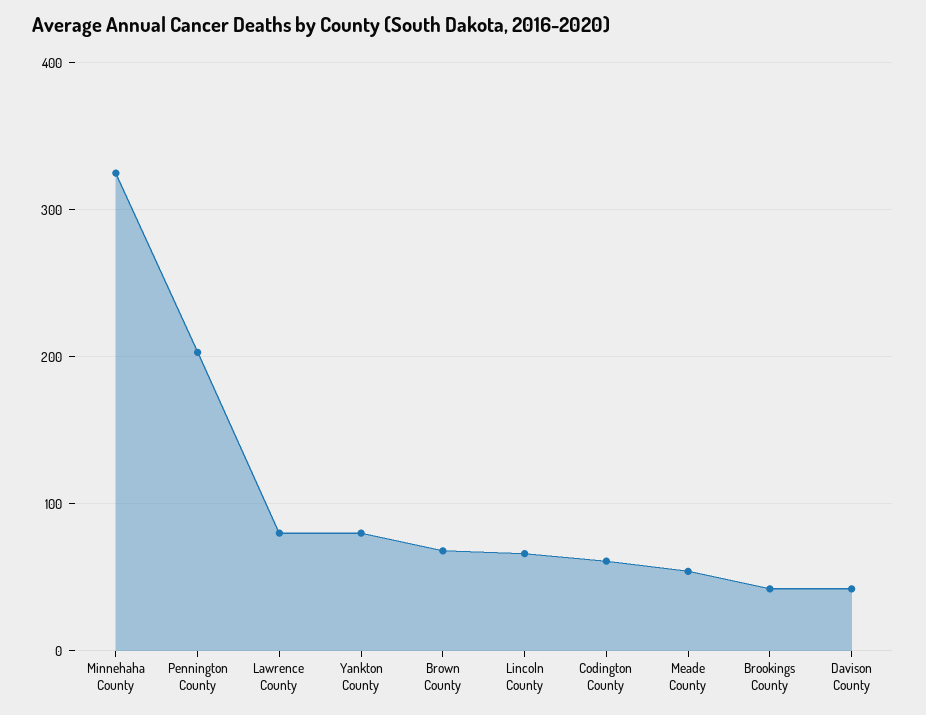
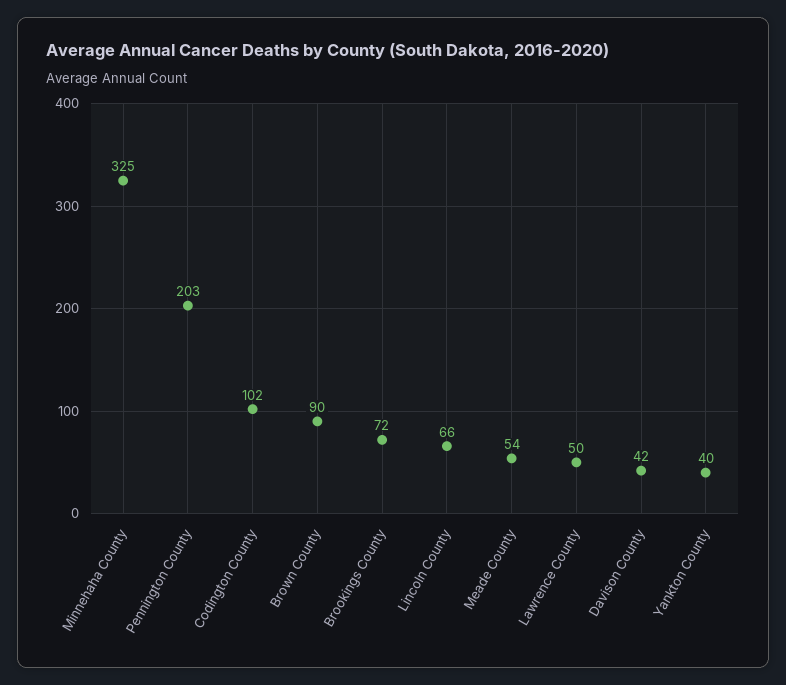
  {
    "Minnehaha County": 325,
    "Pennington County": 203,
-   "Lawrence County": 80,
+   "Lawrence County": 50,
-   "Yankton County": 80,
+   "Yankton County": 40,
-   "Brown County": 70,
+   "Brown County": 90,
    "Lincoln County": 66,
-   "Codington County": 60,
+   "Codington County": 102,
    "Meade County": 54,
-   "Brookings County": 40,
+   "Brookings County": 72,
    "Davison County": 42
  }

